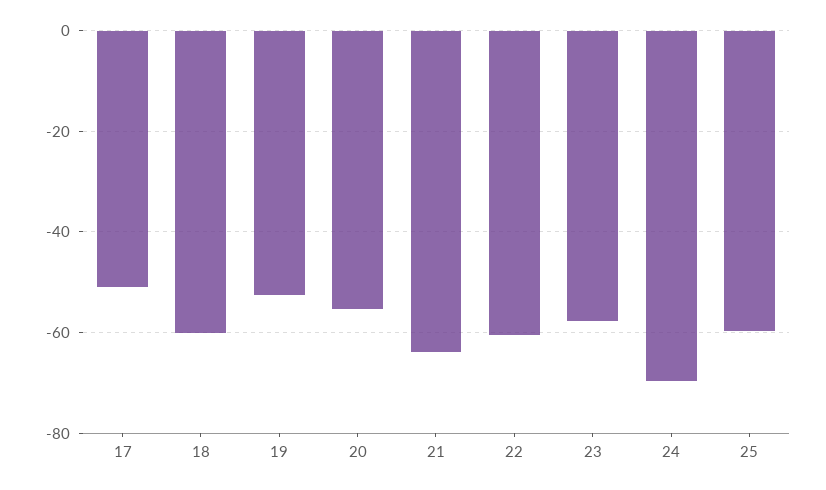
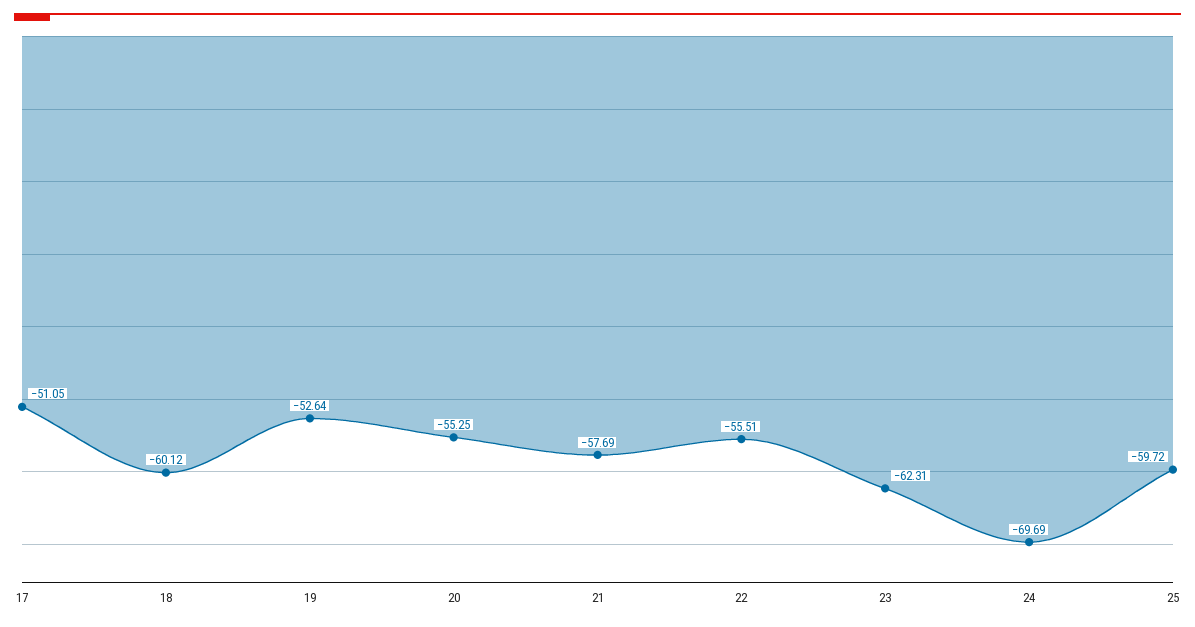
  {
    "17": -51.05,
    "18": -60.12,
    "19": -52.64,
    "20": -55.25,
-   "21": -64,
+   "21": -57.69,
-   "22": -60,
+   "22": -55.51,
-   "23": -58,
+   "23": -62.31,
    "24": -69.69,
    "25": -59.72
  }

